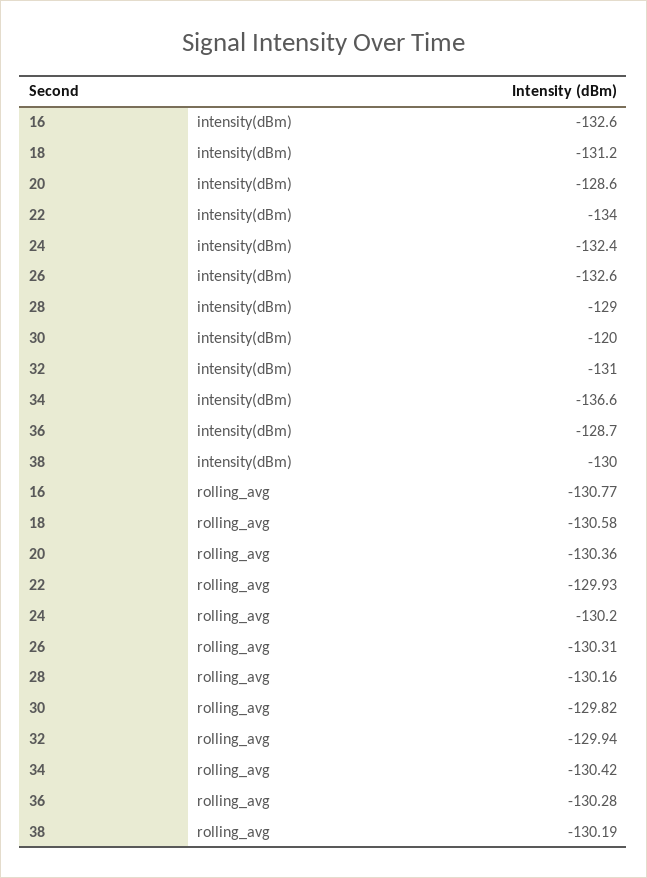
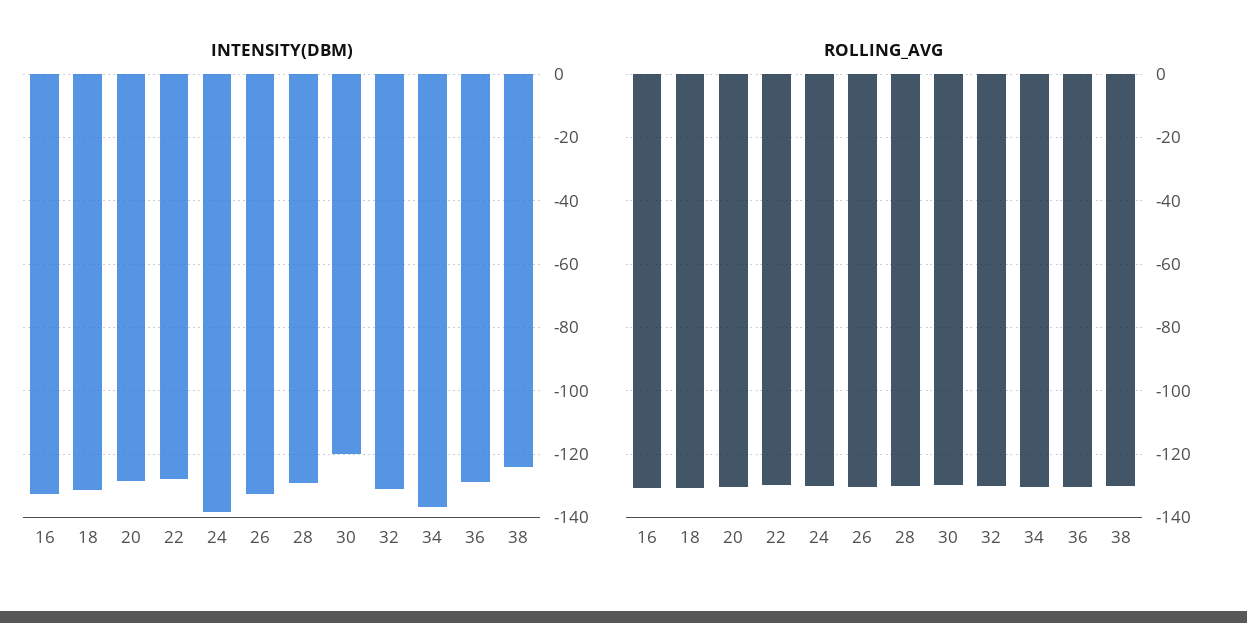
  {
    "intensity(dBm)": {
      "16": -132.6,
      "18": -131.2,
      "20": -128.6,
-     "22": -134,
+     "22": -128,
-     "24": -132.4,
+     "24": -138,
      "26": -132.6,
      "28": -129,
      "30": -120,
      "32": -131,
      "34": -136.6,
      "36": -128.7,
-     "38": -130
+     "38": -124
    },
    "rolling_avg": {
      "16": -130.77,
      "18": -130.58,
      "20": -130.36,
      "22": -129.93,
      "24": -130.2,
      "26": -130.31,
      "28": -130.16,
      "30": -129.82,
      "32": -129.94,
      "34": -130.42,
      "36": -130.28,
      "38": -130.19
    }
  }

